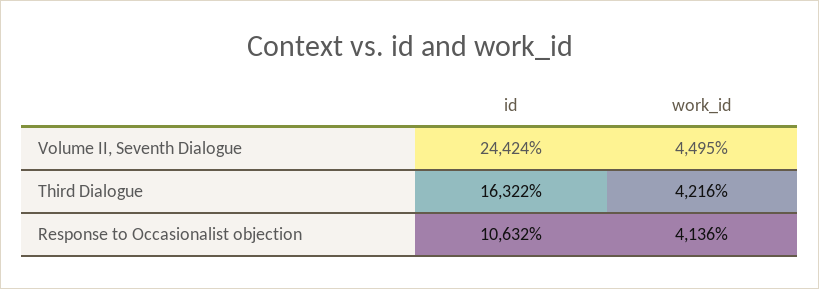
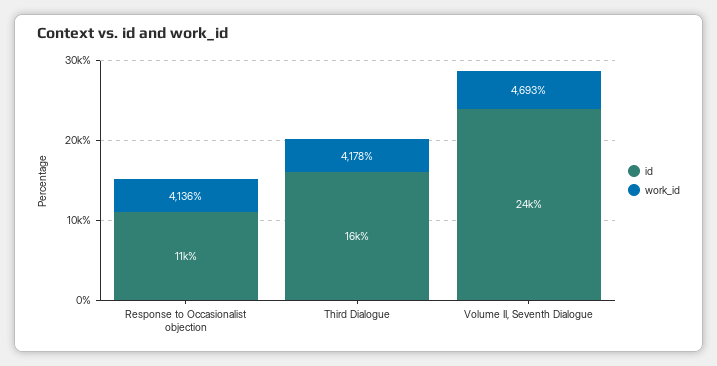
  {
    "id": {
      "Volume II, Seventh Dialogue": 24424,
      "Third Dialogue": 16322,
      "Response to Occasionalist objection": 10632
    },
    "work_id": {
-     "Volume II, Seventh Dialogue": 4495,
+     "Volume II, Seventh Dialogue": 4693,
-     "Third Dialogue": 4216,
+     "Third Dialogue": 4178,
      "Response to Occasionalist objection": 4136
    }
  }

